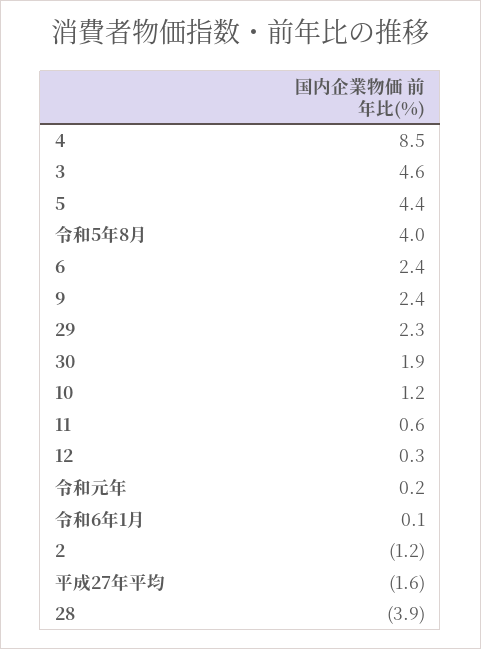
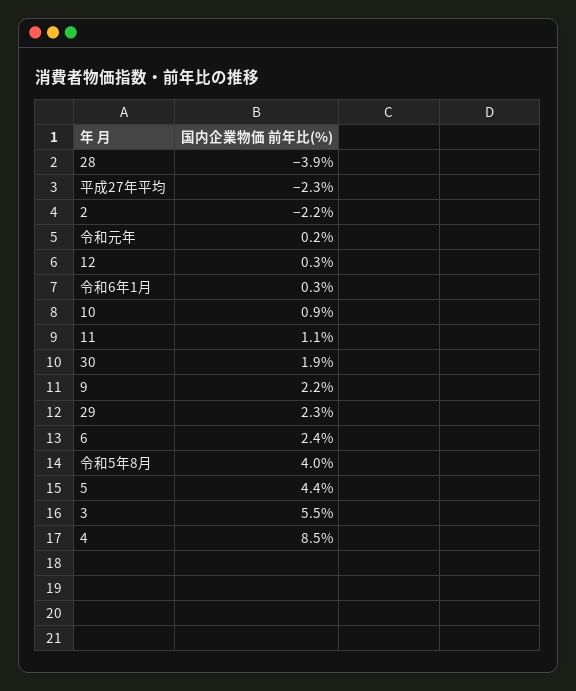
  {
    "4": 8.5,
-   "3": 4.6,
+   "3": 5.5,
    "5": 4.4,
    "令和5年8月": 4,
    "6": 2.4,
-   "9": 2.4,
+   "9": 2.2,
    "29": 2.3,
    "30": 1.9,
-   "10": 1.2,
+   "10": 0.9,
-   "11": 0.6,
+   "11": 1.1,
    "12": 0.3,
    "令和元年": 0.2,
-   "令和6年1月": 0.1,
+   "令和6年1月": 0.3,
-   "2": -1.2,
+   "2": -2.2,
-   "平成27年平均": -1.6,
+   "平成27年平均": -2.3,
    "28": -3.9
  }

